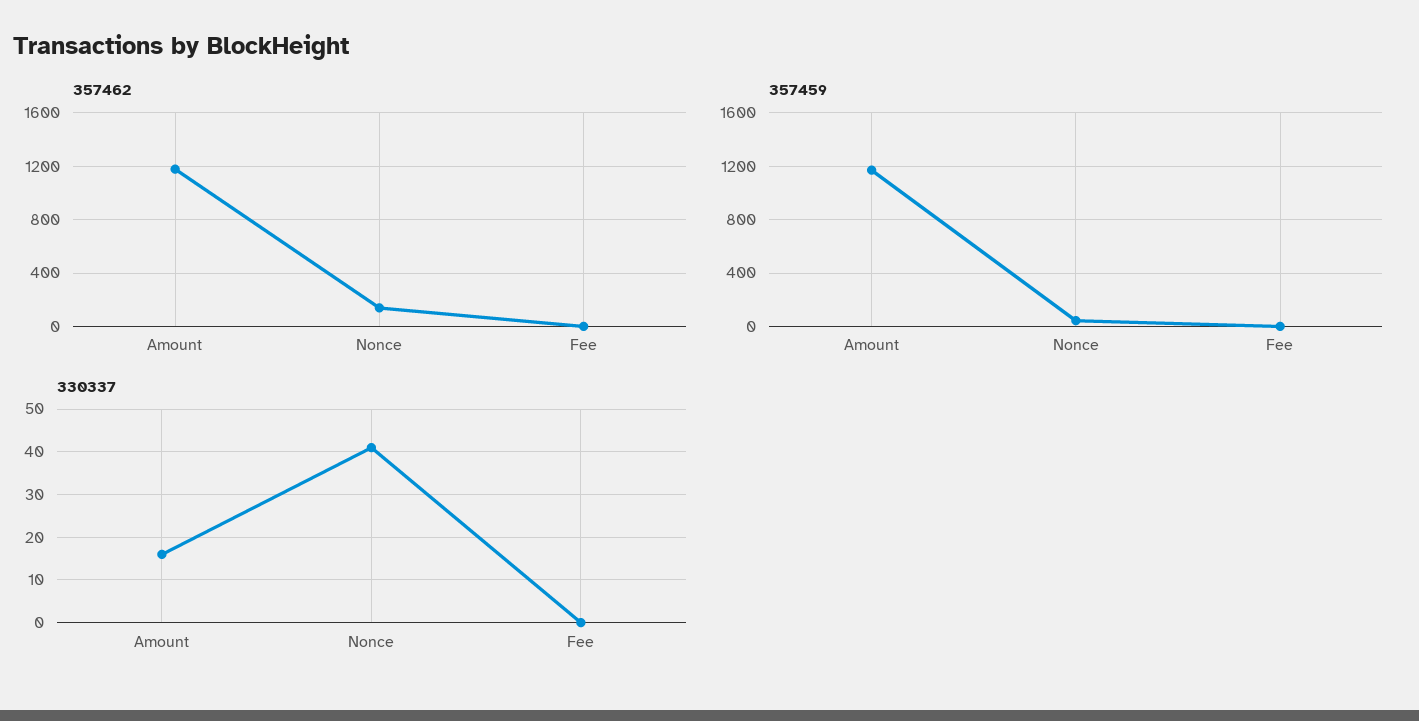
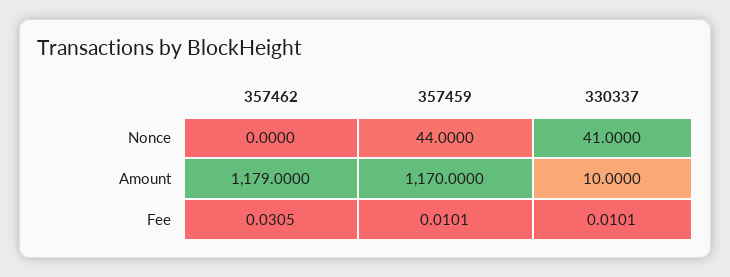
  {
    "357462": {
      "Amount": 1179,
-     "Nonce": 150,
+     "Nonce": 0,
      "Fee": 0.0305
    },
    "357459": {
      "Amount": 1170,
      "Nonce": 44,
      "Fee": 0.0101
    },
    "330337": {
-     "Amount": 16,
+     "Amount": 10,
      "Nonce": 41,
      "Fee": 0.0101
    }
  }

